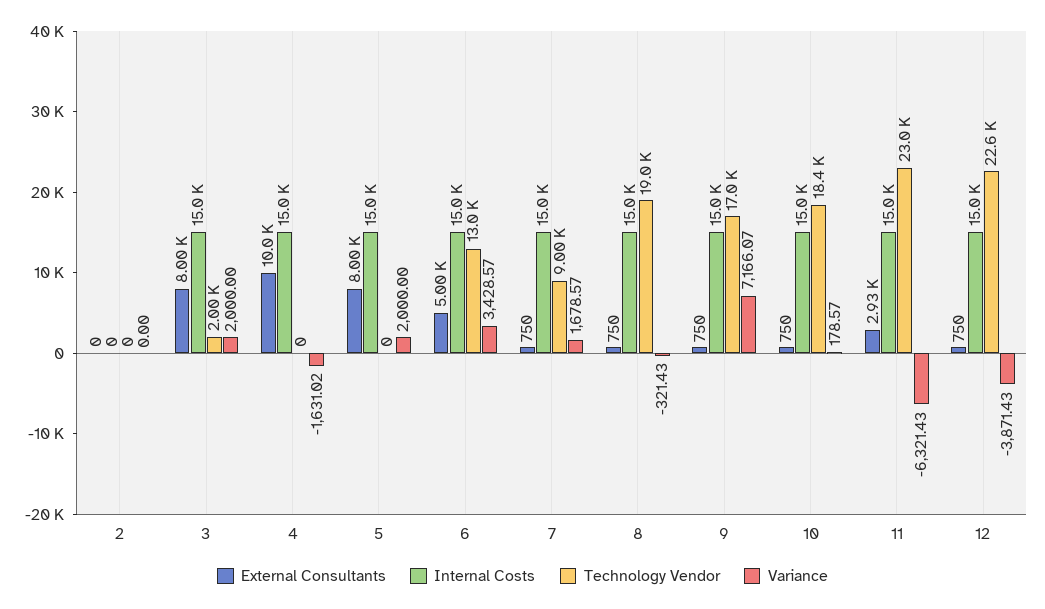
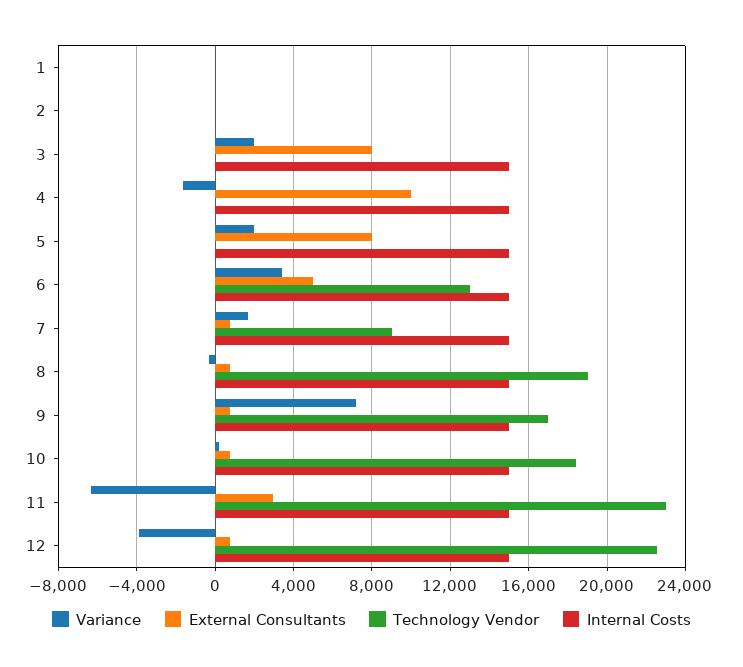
  {
    "External Consultants": {
      "2": 0,
      "3": 8000,
      "4": 10000,
      "5": 8000,
      "6": 5000,
      "7": 750,
      "8": 750,
      "9": 750,
      "10": 750,
      "11": 2930,
-     "12": 750
+     "12": 750,
+     "1": 0
    },
    "Internal Costs": {
      "2": 0,
      "3": 15000,
      "4": 15000,
      "5": 15000,
      "6": 15000,
      "7": 15000,
      "8": 15000,
      "9": 15000,
      "10": 15000,
      "11": 15000,
-     "12": 15000
+     "12": 15000,
+     "1": 0
    },
    "Technology Vendor": {
      "2": 0,
-     "3": 2000,
+     "3": 0,
      "4": 0,
      "5": 0,
      "6": 13000,
      "7": 9000,
      "8": 19000,
      "9": 17000,
      "10": 18400,
      "11": 23000,
-     "12": 22600
+     "12": 22600,
+     "1": 0
    },
    "Variance": {
      "2": 0,
      "3": 2000,
      "4": -1631.02,
      "5": 2000,
      "6": 3428.57,
      "7": 1678.57,
      "8": -321.43,
      "9": 7166.07,
      "10": 178.57,
      "11": -6321.43,
-     "12": -3871.43
+     "12": -3871.43,
+     "1": 0
    }
  }

